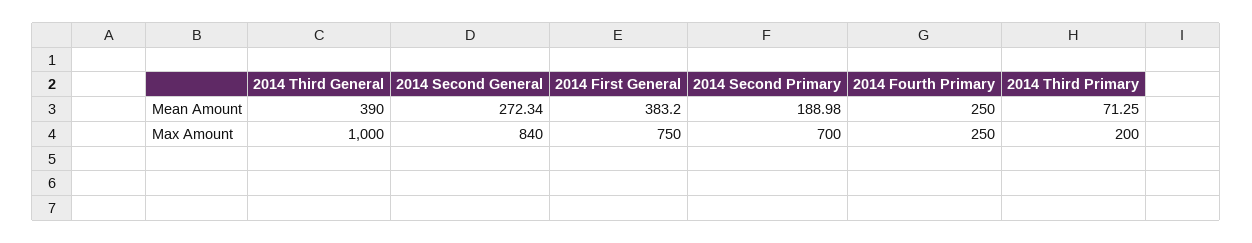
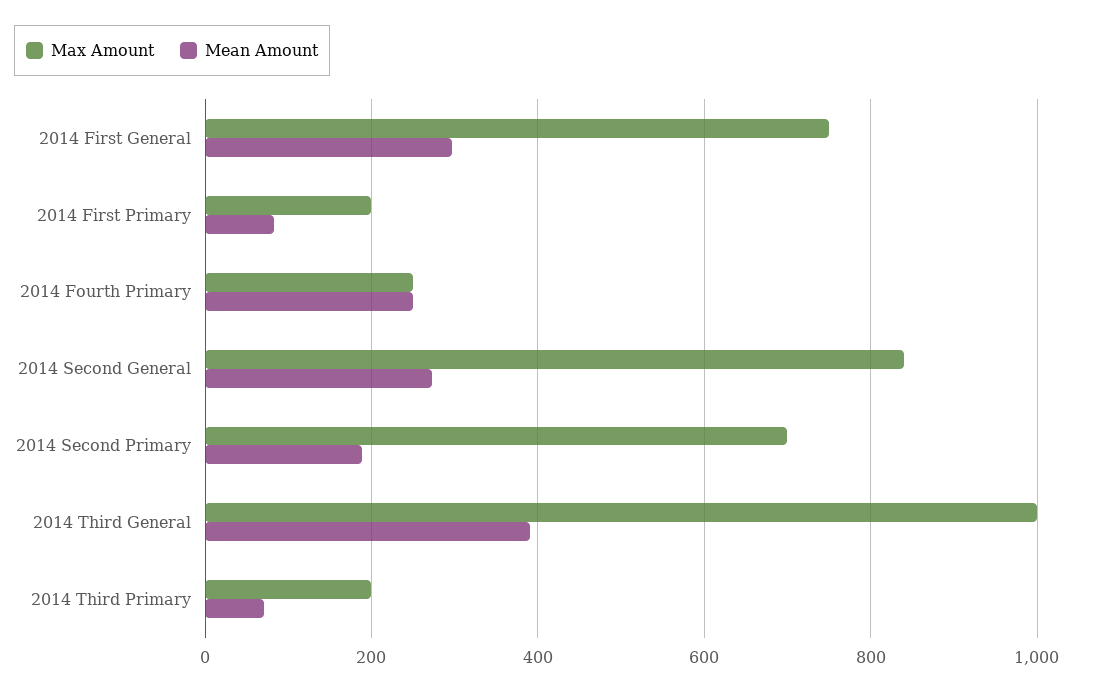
  {
    "Mean Amount": {
      "2014 Third General": 390,
      "2014 Second General": 272.34,
-     "2014 First General": 383.2,
+     "2014 First General": 300,
      "2014 Second Primary": 188.98,
      "2014 Fourth Primary": 250,
-     "2014 Third Primary": 71.25
+     "2014 Third Primary": 71.25,
+     "2014 First Primary": 80
    },
    "Max Amount": {
      "2014 Third General": 1000,
      "2014 Second General": 840,
      "2014 First General": 750,
      "2014 Second Primary": 700,
      "2014 Fourth Primary": 250,
-     "2014 Third Primary": 200
+     "2014 Third Primary": 200,
+     "2014 First Primary": 200
    }
  }

